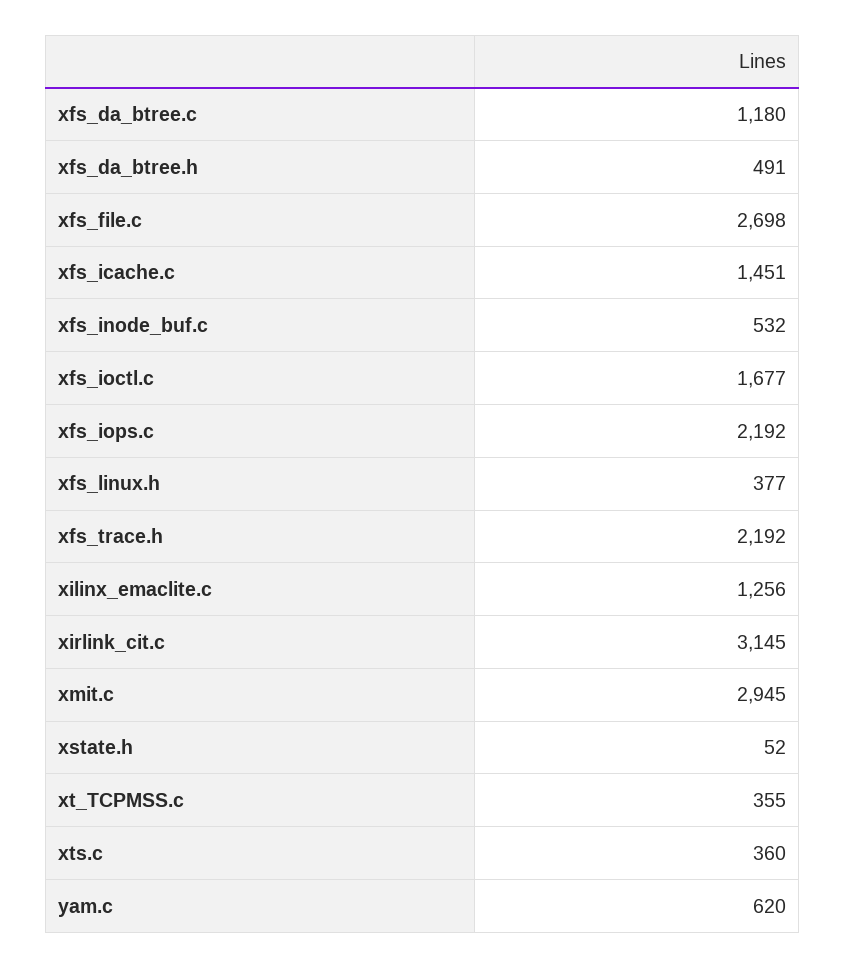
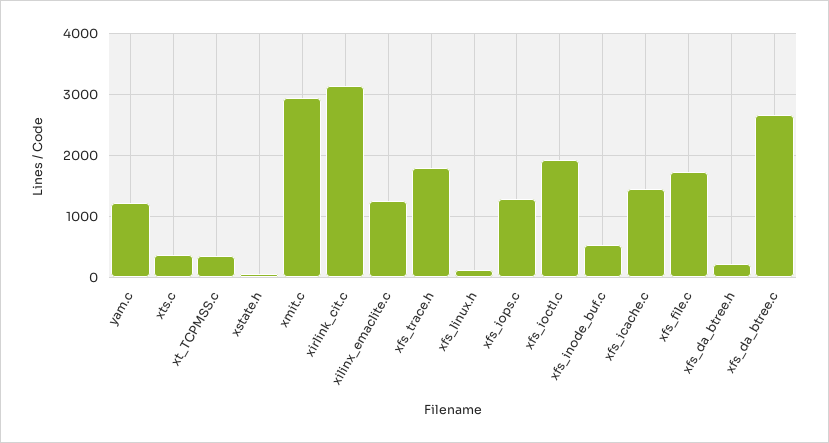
  {
-   "xfs_da_btree.c": 1180,
+   "xfs_da_btree.c": 2700,
-   "xfs_da_btree.h": 491,
+   "xfs_da_btree.h": 200,
-   "xfs_file.c": 2698,
+   "xfs_file.c": 1700,
    "xfs_icache.c": 1451,
    "xfs_inode_buf.c": 532,
-   "xfs_ioctl.c": 1677,
+   "xfs_ioctl.c": 1900,
-   "xfs_iops.c": 2192,
+   "xfs_iops.c": 1300,
-   "xfs_linux.h": 377,
+   "xfs_linux.h": 100,
-   "xfs_trace.h": 2192,
+   "xfs_trace.h": 1800,
    "xilinx_emaclite.c": 1256,
    "xirlink_cit.c": 3145,
    "xmit.c": 2945,
    "xstate.h": 52,
    "xt_TCPMSS.c": 355,
    "xts.c": 360,
-   "yam.c": 620
+   "yam.c": 1200
  }

